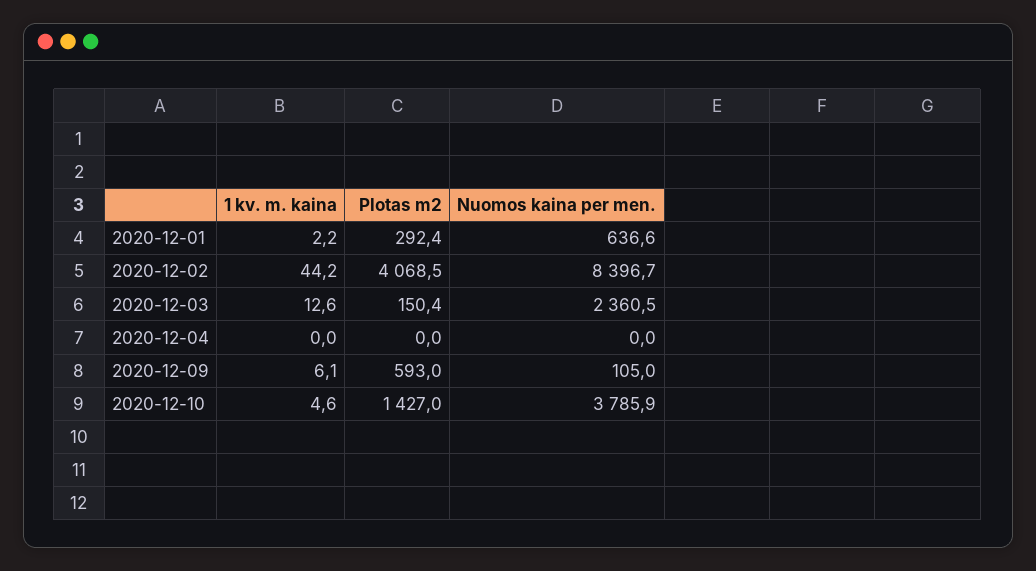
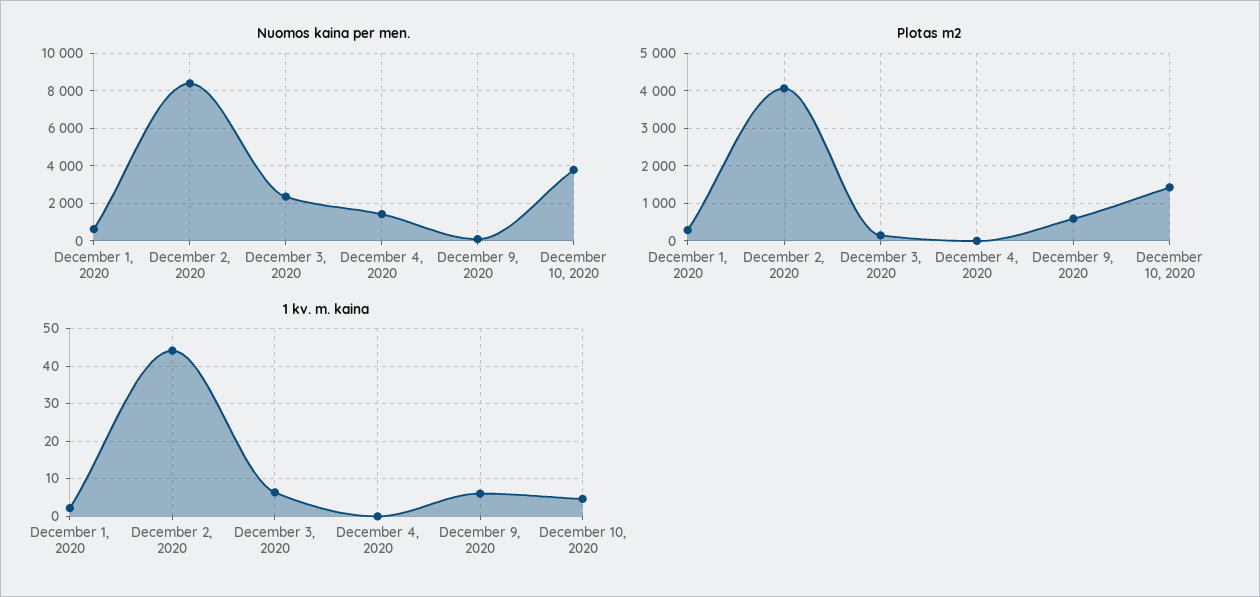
  {
    "1 kv. m. kaina": {
      "2020-12-01": 2.2,
      "2020-12-02": 44.2,
-     "2020-12-03": 12.6,
+     "2020-12-03": 6,
      "2020-12-04": 0,
      "2020-12-09": 6.1,
      "2020-12-10": 4.6
    },
    "Plotas m2": {
      "2020-12-01": 292.4,
      "2020-12-02": 4068.5,
      "2020-12-03": 150.4,
      "2020-12-04": 0,
      "2020-12-09": 593,
      "2020-12-10": 1427
    },
    "Nuomos kaina per men.": {
      "2020-12-01": 636.6,
      "2020-12-02": 8396.7,
      "2020-12-03": 2360.5,
-     "2020-12-04": 0,
+     "2020-12-04": 1500,
      "2020-12-09": 105,
      "2020-12-10": 3785.9
    }
  }

